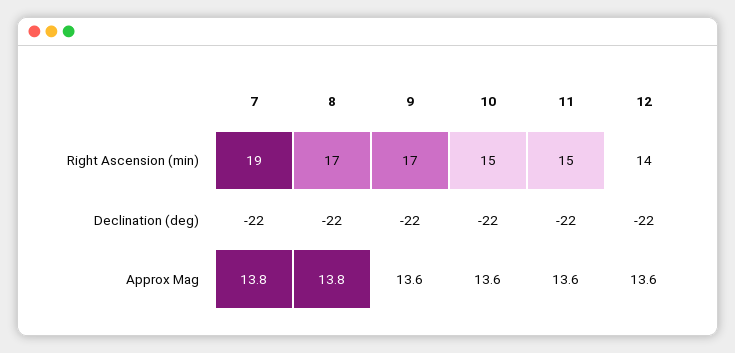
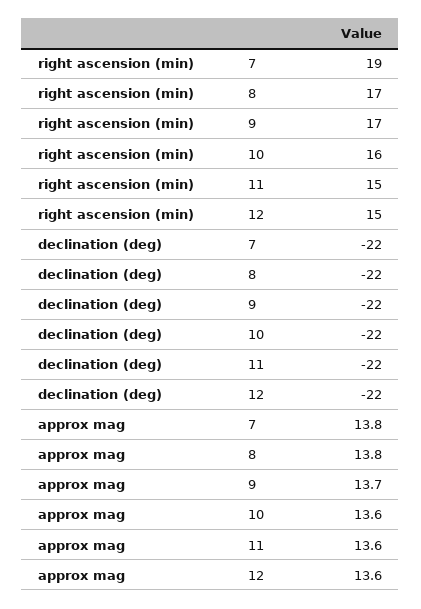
  {
    "7": {
      "Right Ascension (min)": 19,
      "Declination (deg)": -22,
      "Approx Mag": 13.8
    },
    "8": {
      "Right Ascension (min)": 17,
      "Declination (deg)": -22,
      "Approx Mag": 13.8
    },
    "9": {
      "Right Ascension (min)": 17,
      "Declination (deg)": -22,
-     "Approx Mag": 13.6
+     "Approx Mag": 13.7
    },
    "10": {
-     "Right Ascension (min)": 15,
+     "Right Ascension (min)": 16,
      "Declination (deg)": -22,
      "Approx Mag": 13.6
    },
    "11": {
      "Right Ascension (min)": 15,
      "Declination (deg)": -22,
      "Approx Mag": 13.6
    },
    "12": {
-     "Right Ascension (min)": 14,
+     "Right Ascension (min)": 15,
      "Declination (deg)": -22,
      "Approx Mag": 13.6
    }
  }

